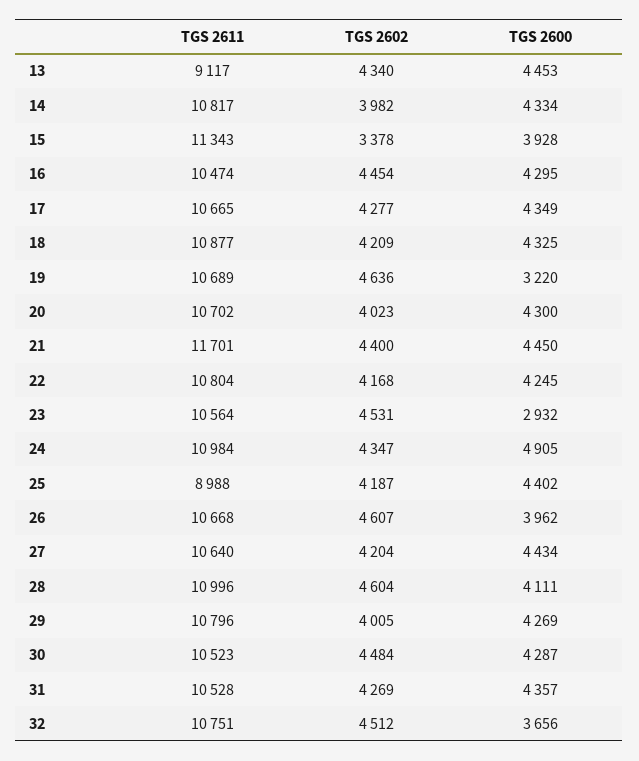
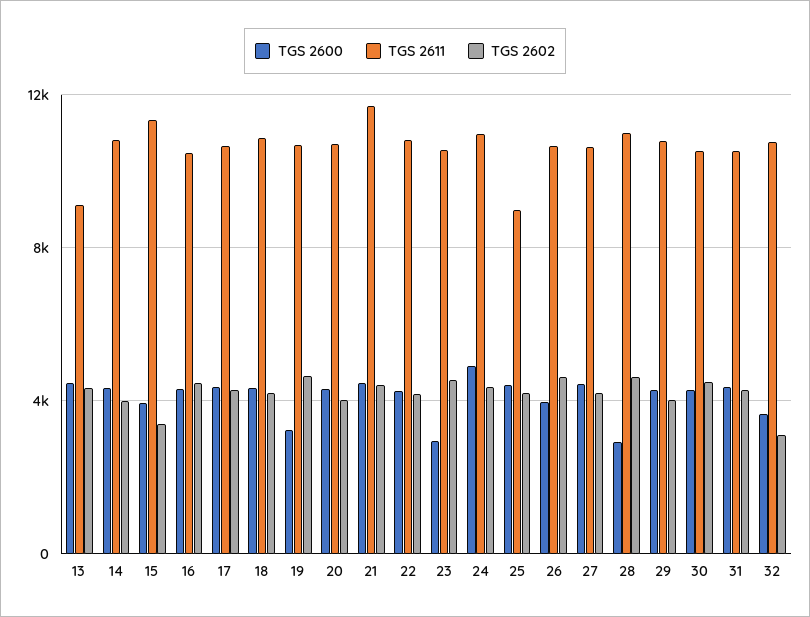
  {
    "TGS 2611": {
      "13": 9117,
      "14": 10817,
      "15": 11343,
      "16": 10474,
      "17": 10665,
      "18": 10877,
      "19": 10689,
      "20": 10702,
      "21": 11701,
      "22": 10804,
      "23": 10564,
      "24": 10984,
      "25": 8988,
      "26": 10668,
      "27": 10640,
      "28": 10996,
      "29": 10796,
      "30": 10523,
      "31": 10528,
      "32": 10751
    },
    "TGS 2602": {
      "13": 4340,
      "14": 3982,
      "15": 3378,
      "16": 4454,
      "17": 4277,
      "18": 4209,
      "19": 4636,
      "20": 4023,
      "21": 4400,
      "22": 4168,
      "23": 4531,
      "24": 4347,
      "25": 4187,
      "26": 4607,
      "27": 4204,
      "28": 4604,
      "29": 4005,
      "30": 4484,
      "31": 4269,
-     "32": 4512
+     "32": 3000
    },
    "TGS 2600": {
      "13": 4453,
      "14": 4334,
      "15": 3928,
      "16": 4295,
      "17": 4349,
      "18": 4325,
      "19": 3220,
      "20": 4300,
      "21": 4450,
      "22": 4245,
      "23": 2932,
      "24": 4905,
      "25": 4402,
      "26": 3962,
      "27": 4434,
-     "28": 4111,
+     "28": 3000,
      "29": 4269,
      "30": 4287,
      "31": 4357,
      "32": 3656
    }
  }

